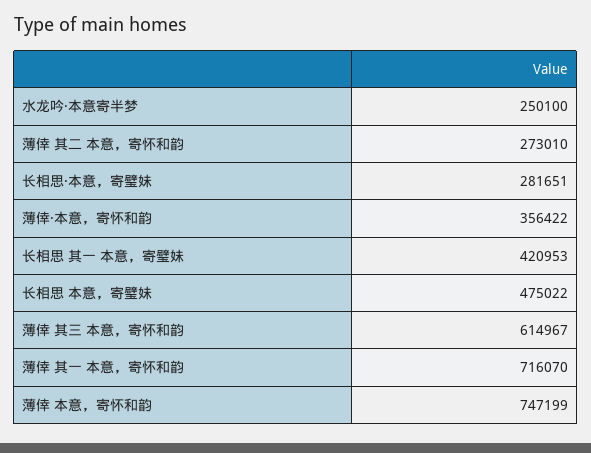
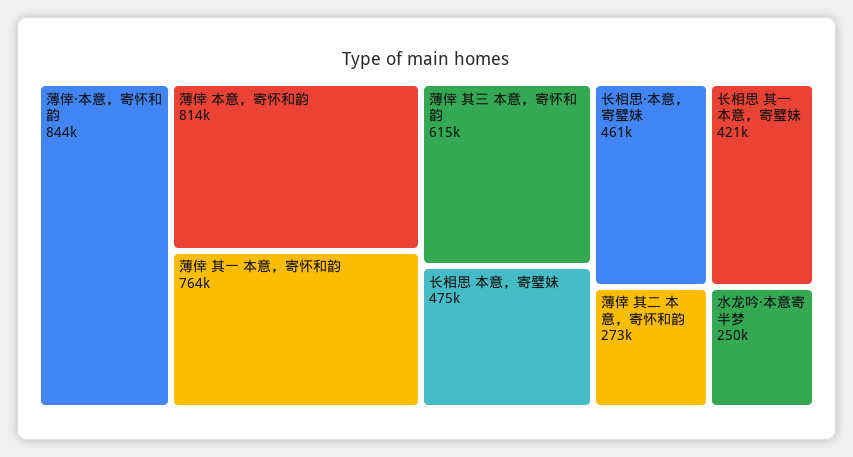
  {
    "水龙吟·本意寄半梦": 250100,
    "薄倖 其二 本意，寄怀和韵": 273010,
-   "长相思·本意，寄璧妹": 281651,
+   "长相思·本意，寄璧妹": 461000,
-   "薄倖·本意，寄怀和韵": 356422,
+   "薄倖·本意，寄怀和韵": 844000,
    "长相思 其一 本意，寄璧妹": 420953,
    "长相思 本意，寄璧妹": 475022,
    "薄倖 其三 本意，寄怀和韵": 614967,
-   "薄倖 其一 本意，寄怀和韵": 716070,
+   "薄倖 其一 本意，寄怀和韵": 764000,
-   "薄倖 本意，寄怀和韵": 747199
+   "薄倖 本意，寄怀和韵": 814000
  }

